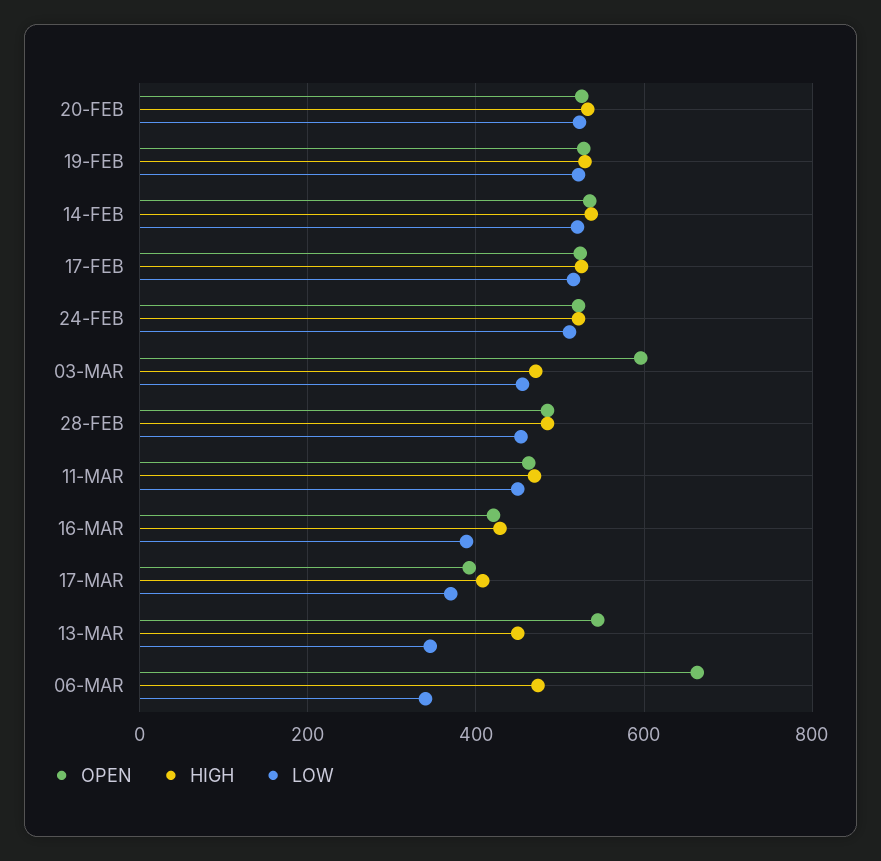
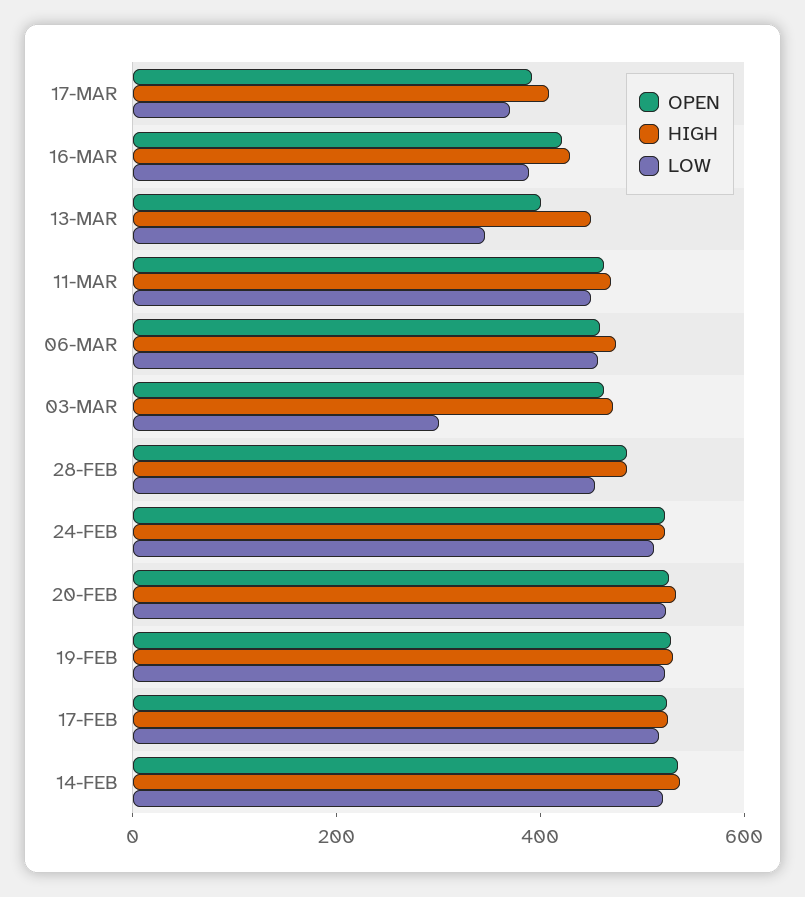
  {
    "OPEN": {
      "20-FEB": 520,
      "19-FEB": 520,
      "14-FEB": 540,
      "17-FEB": 520,
      "24-FEB": 520,
-     "03-MAR": 600,
+     "03-MAR": 450,
      "28-FEB": 480,
      "11-MAR": 460,
      "16-MAR": 420,
      "17-MAR": 400,
-     "13-MAR": 540,
+     "13-MAR": 400,
-     "06-MAR": 660
+     "06-MAR": 450
    },
    "HIGH": {
      "20-FEB": 540,
      "19-FEB": 520,
      "14-FEB": 540,
      "17-FEB": 520,
      "24-FEB": 520,
      "03-MAR": 480,
      "28-FEB": 480,
      "11-MAR": 460,
      "16-MAR": 420,
      "17-MAR": 400,
      "13-MAR": 440,
      "06-MAR": 480
    },
    "LOW": {
      "20-FEB": 520,
      "19-FEB": 520,
      "14-FEB": 520,
      "17-FEB": 520,
      "24-FEB": 520,
-     "03-MAR": 460,
+     "03-MAR": 300,
      "28-FEB": 460,
      "11-MAR": 440,
      "16-MAR": 380,
      "17-MAR": 360,
      "13-MAR": 340,
-     "06-MAR": 340
+     "06-MAR": 450
    }
  }

